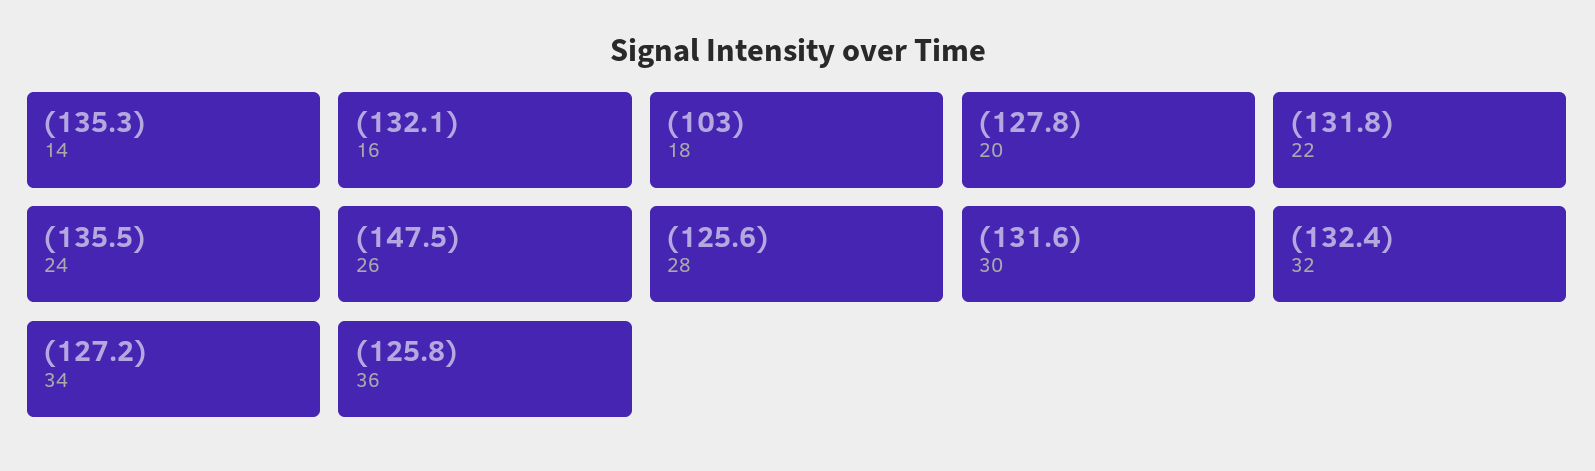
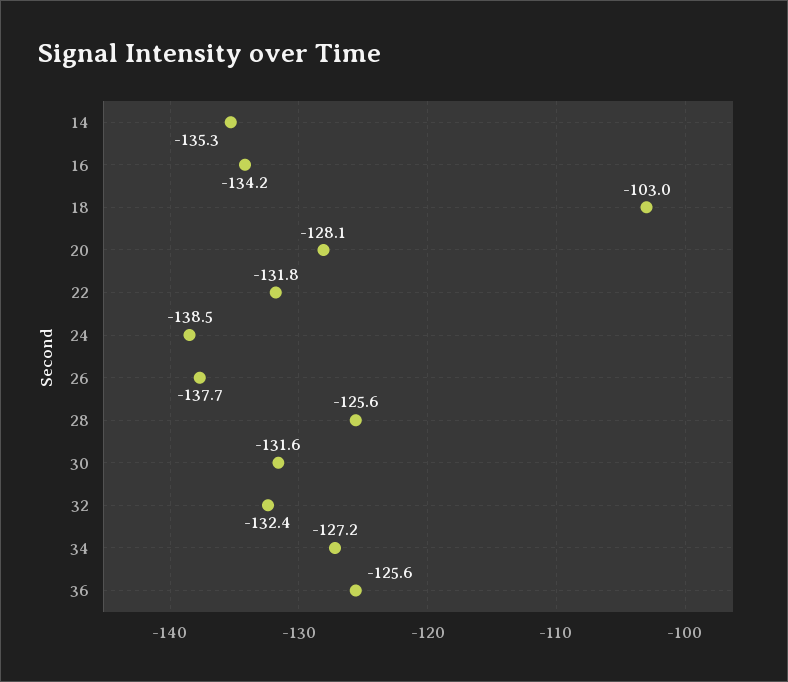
  {
    "14": -135.3,
-   "16": -132.1,
+   "16": -134.2,
    "18": -103,
-   "20": -127.8,
+   "20": -128.1,
    "22": -131.8,
-   "24": -135.5,
+   "24": -138.5,
-   "26": -147.5,
+   "26": -137.7,
    "28": -125.6,
    "30": -131.6,
    "32": -132.4,
    "34": -127.2,
-   "36": -125.8
+   "36": -125.6
  }

